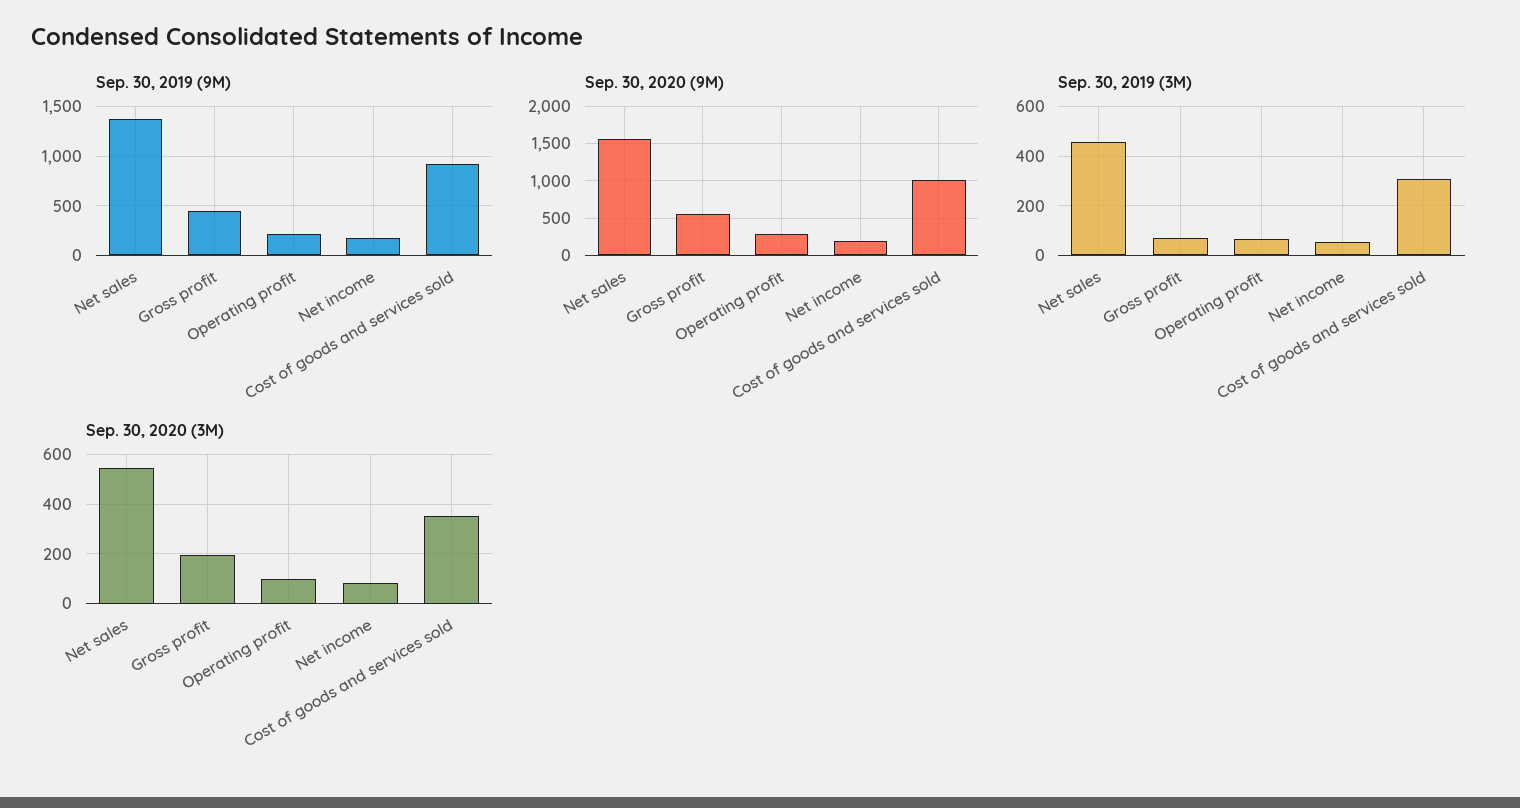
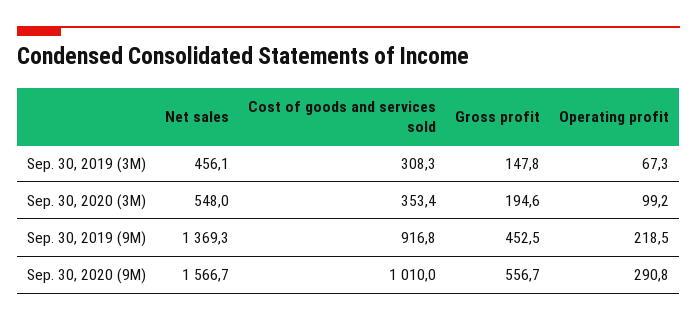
  {
    "Sep. 30, 2019 (9M)": {
      "Net sales": 1369.3,
      "Gross profit": 452.5,
      "Operating profit": 218.5,
-     "Net income": 200,
      "Cost of goods and services sold": 916.8
    },
    "Sep. 30, 2020 (9M)": {
      "Net sales": 1566.7,
      "Gross profit": 556.7,
      "Operating profit": 290.8,
-     "Net income": 200,
      "Cost of goods and services sold": 1010
    },
    "Sep. 30, 2019 (3M)": {
      "Net sales": 456.1,
-     "Gross profit": 75,
+     "Gross profit": 147.8,
      "Operating profit": 67.3,
-     "Net income": 50,
      "Cost of goods and services sold": 308.3
    },
    "Sep. 30, 2020 (3M)": {
      "Net sales": 548,
      "Gross profit": 194.6,
      "Operating profit": 99.2,
-     "Net income": 75,
      "Cost of goods and services sold": 353.4
    }
  }

